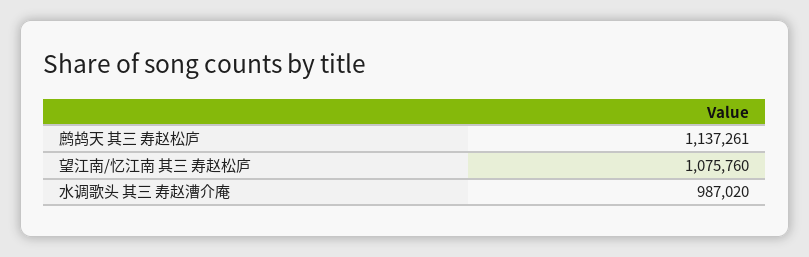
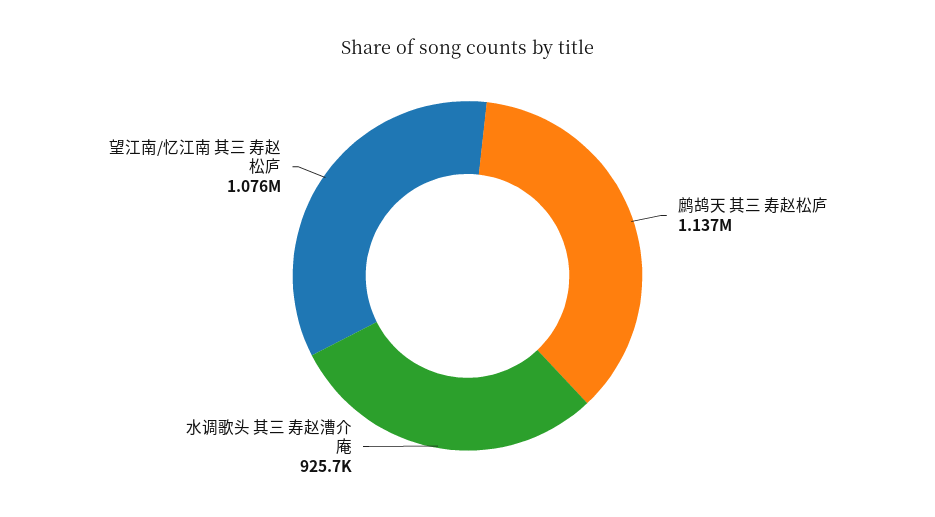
  {
    "鹧鸪天 其三 寿赵松庐": 1137261,
    "望江南/忆江南 其三 寿赵松庐": 1075760,
-   "水调歌头 其三 寿赵漕介庵": 987020
+   "水调歌头 其三 寿赵漕介庵": 925700
  }

